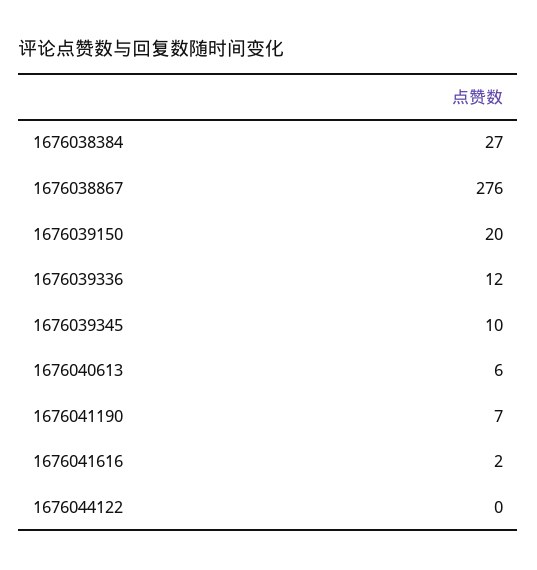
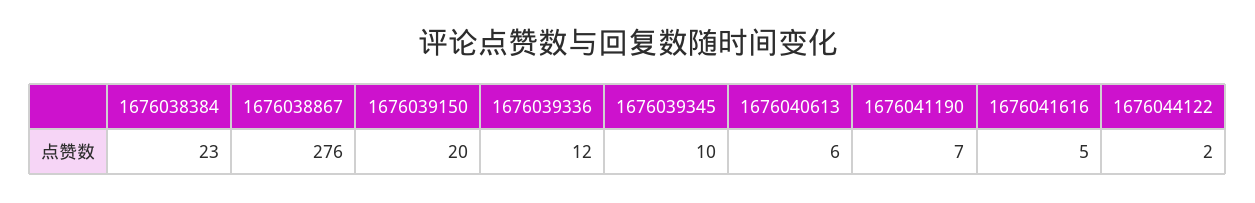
  {
-   "1676038384": 27,
+   "1676038384": 23,
    "1676038867": 276,
    "1676039150": 20,
    "1676039336": 12,
    "1676039345": 10,
    "1676040613": 6,
    "1676041190": 7,
-   "1676041616": 2,
+   "1676041616": 5,
-   "1676044122": 0
+   "1676044122": 2
  }

